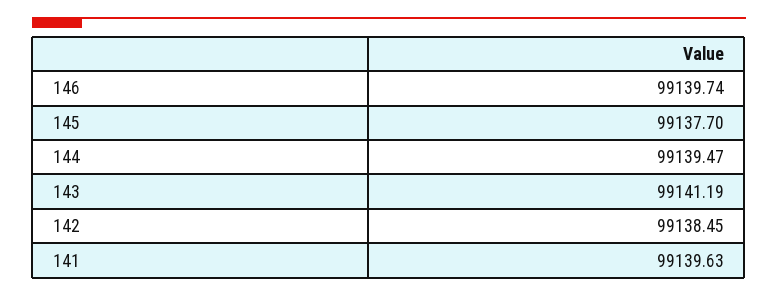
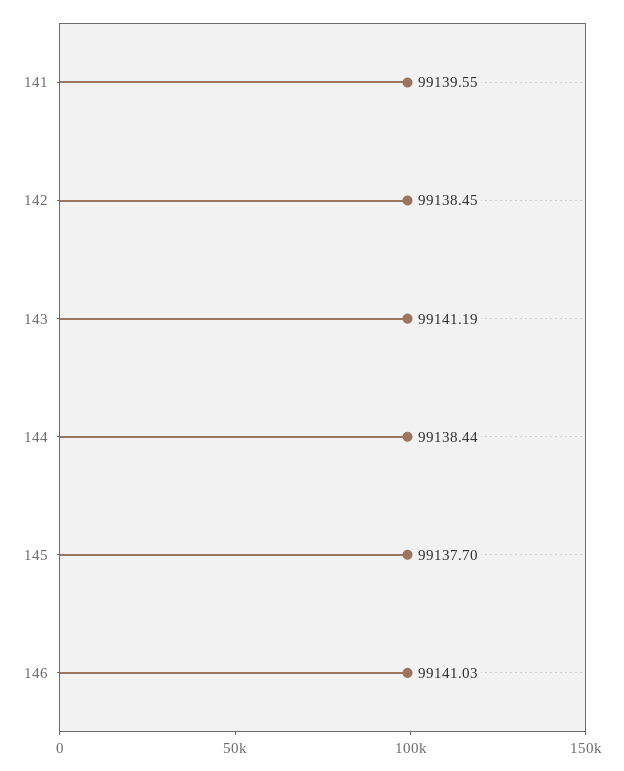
  {
-   "146": 99139.74,
+   "146": 99141.03,
    "145": 99137.7,
-   "144": 99139.47,
+   "144": 99138.44,
    "143": 99141.19,
    "142": 99138.45,
-   "141": 99139.63
+   "141": 99139.55
  }

